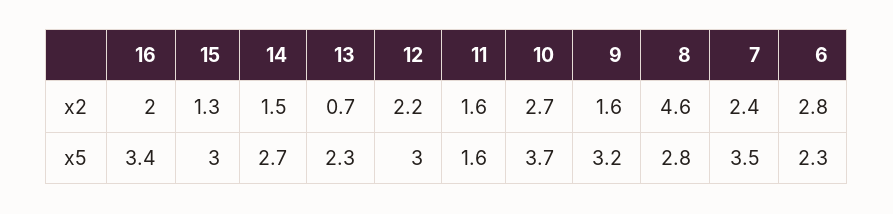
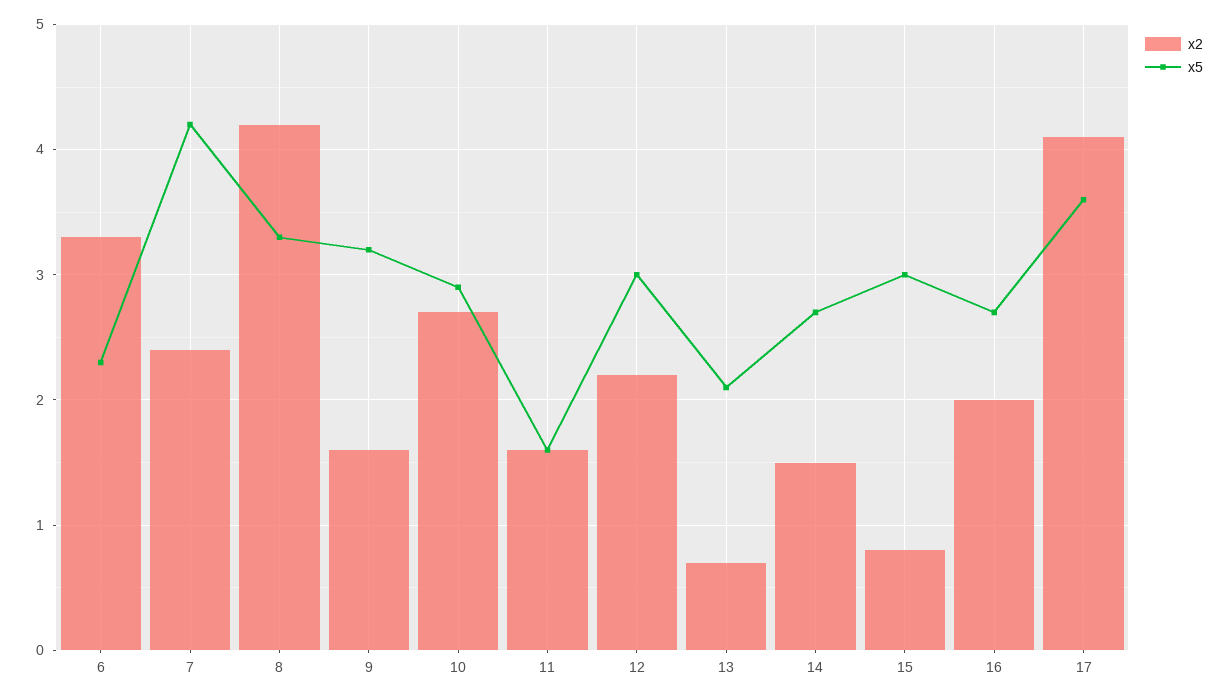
  {
    "x2": {
      "16": 2,
-     "15": 1.3,
+     "15": 0.8,
      "14": 1.5,
      "13": 0.7,
      "12": 2.2,
      "11": 1.6,
      "10": 2.7,
      "9": 1.6,
-     "8": 4.6,
+     "8": 4.2,
      "7": 2.4,
-     "6": 2.8
+     "6": 3.3,
+     "17": 4.1
    },
    "x5": {
-     "16": 3.4,
+     "16": 2.7,
      "15": 3,
      "14": 2.7,
-     "13": 2.3,
+     "13": 2.1,
      "12": 3,
      "11": 1.6,
-     "10": 3.7,
+     "10": 2.9,
      "9": 3.2,
-     "8": 2.8,
+     "8": 3.3,
-     "7": 3.5,
+     "7": 4.2,
-     "6": 2.3
+     "6": 2.3,
+     "17": 3.6
    }
  }

